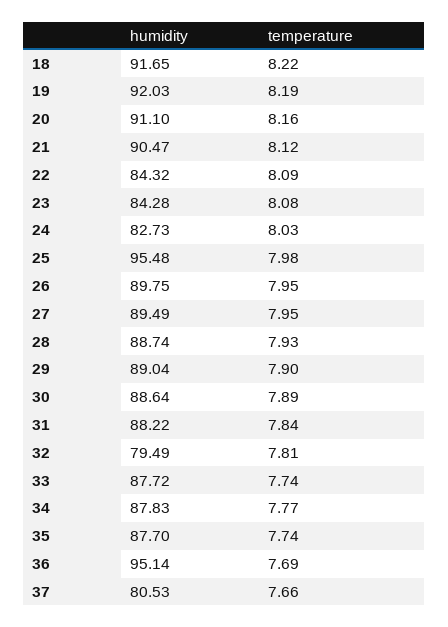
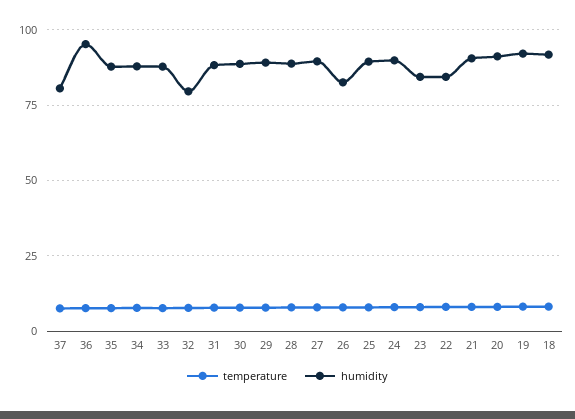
  {
    "humidity": {
      "18": 91.65,
      "19": 92.03,
      "20": 91.1,
      "21": 90.47,
      "22": 84.32,
      "23": 84.28,
-     "24": 82.73,
+     "24": 90,
-     "25": 95.48,
+     "25": 90,
-     "26": 89.75,
+     "26": 82.5,
      "27": 89.49,
      "28": 88.74,
      "29": 89.04,
      "30": 88.64,
      "31": 88.22,
      "32": 79.49,
      "33": 87.72,
      "34": 87.83,
      "35": 87.7,
      "36": 95.14,
      "37": 80.53
    },
    "temperature": {
      "18": 8.22,
      "19": 8.19,
      "20": 8.16,
      "21": 8.12,
      "22": 8.09,
      "23": 8.08,
      "24": 8.03,
      "25": 7.98,
      "26": 7.95,
      "27": 7.95,
      "28": 7.93,
      "29": 7.9,
      "30": 7.89,
      "31": 7.84,
      "32": 7.81,
      "33": 7.74,
      "34": 7.77,
      "35": 7.74,
      "36": 7.69,
      "37": 7.66
    }
  }

